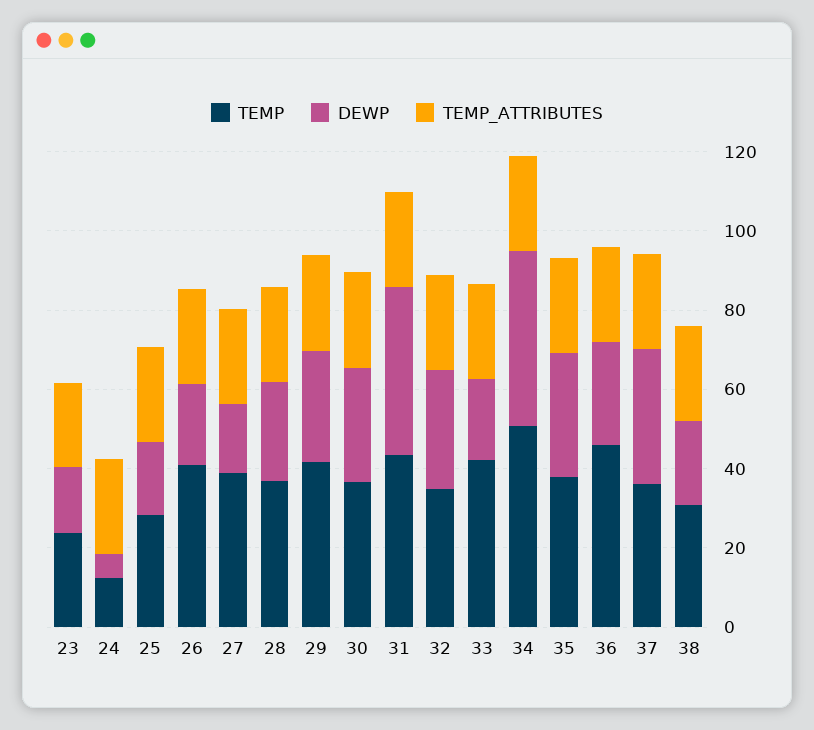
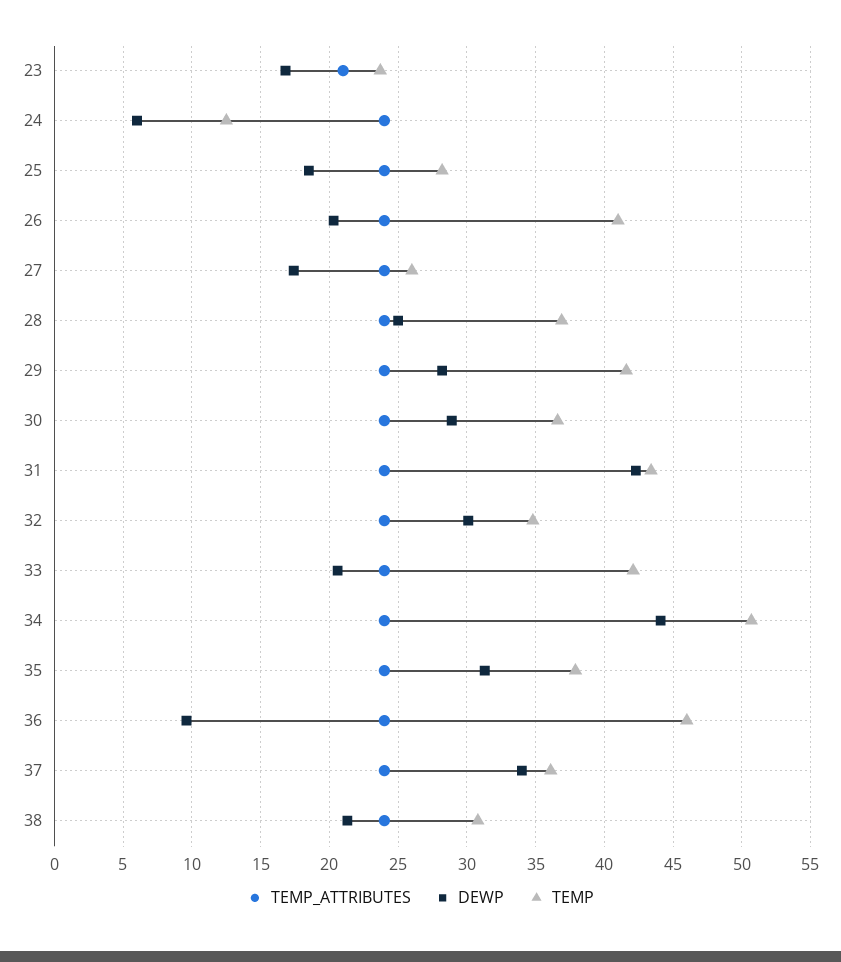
  {
    "TEMP": {
      "23": 23.5,
      "24": 12.5,
      "25": 28,
      "26": 41,
-     "27": 40,
+     "27": 26,
      "28": 37,
      "29": 41.5,
      "30": 36.5,
      "31": 43.5,
      "32": 35,
      "33": 42,
      "34": 50.5,
      "35": 38,
      "36": 46,
      "37": 36,
      "38": 31
    },
    "DEWP": {
      "23": 17,
      "24": 6,
      "25": 18.5,
      "26": 20.5,
      "27": 17.5,
      "28": 25,
      "29": 28,
      "30": 29,
      "31": 42.5,
      "32": 30,
      "33": 20.5,
      "34": 44,
      "35": 31.5,
-     "36": 25,
+     "36": 9.5,
      "37": 34,
      "38": 21.5
    },
    "TEMP_ATTRIBUTES": {
      "23": 21,
      "24": 24,
      "25": 24,
      "26": 24,
      "27": 24,
      "28": 24,
      "29": 24,
      "30": 24,
      "31": 24,
      "32": 24,
      "33": 24,
      "34": 24,
      "35": 24,
      "36": 24,
      "37": 24,
      "38": 24
    }
  }

